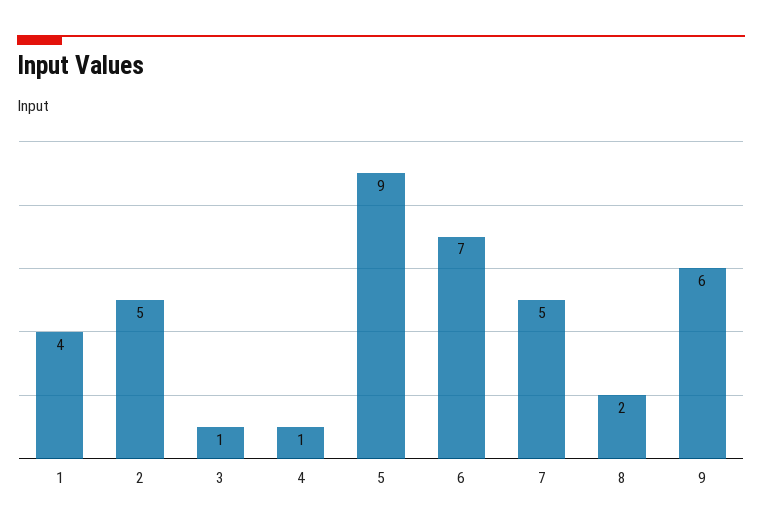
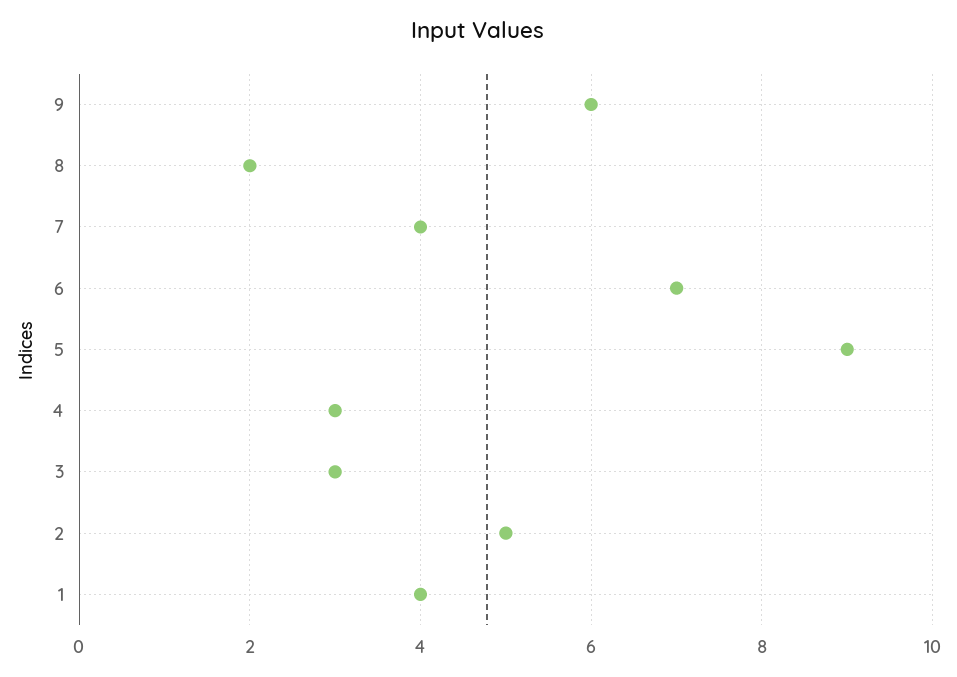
  {
    "1": 4,
    "2": 5,
-   "3": 1,
+   "3": 3,
-   "4": 1,
+   "4": 3,
    "5": 9,
    "6": 7,
-   "7": 5,
+   "7": 4,
    "8": 2,
    "9": 6
  }

